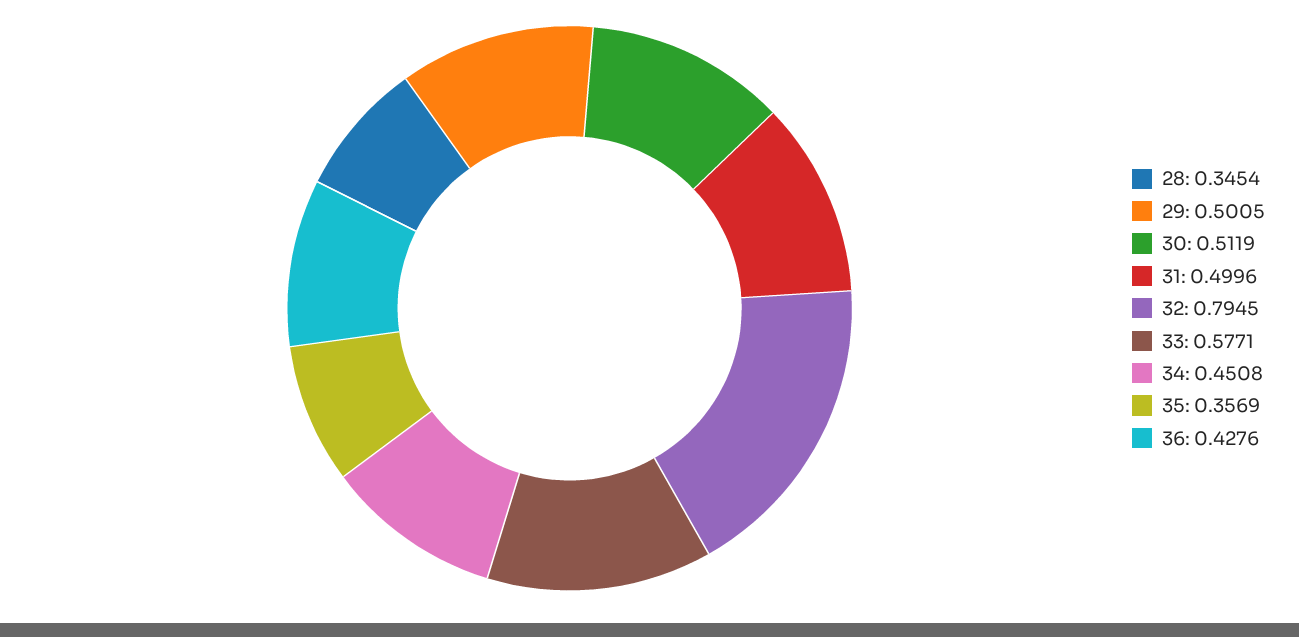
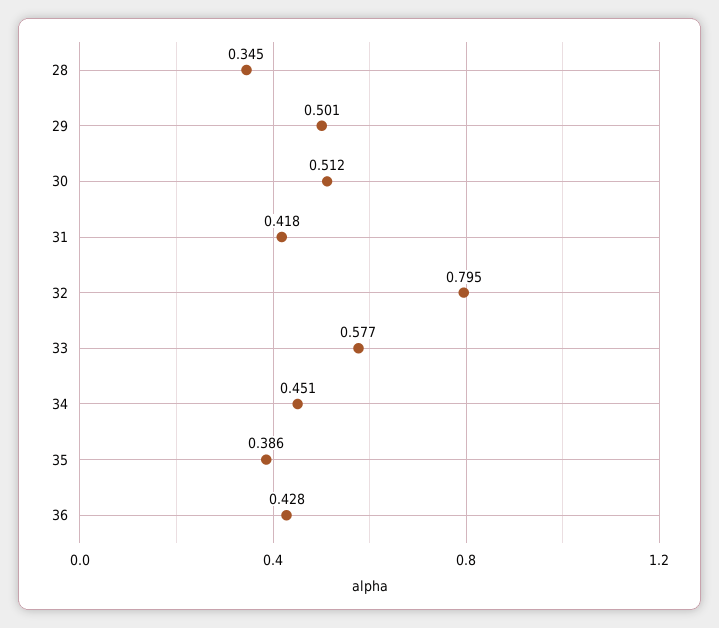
  {
    "28": 0.3454,
    "29": 0.5005,
    "30": 0.5119,
-   "31": 0.4996,
+   "31": 0.418,
    "32": 0.7945,
    "33": 0.5771,
    "34": 0.4508,
-   "35": 0.3569,
+   "35": 0.386,
    "36": 0.4276
  }

